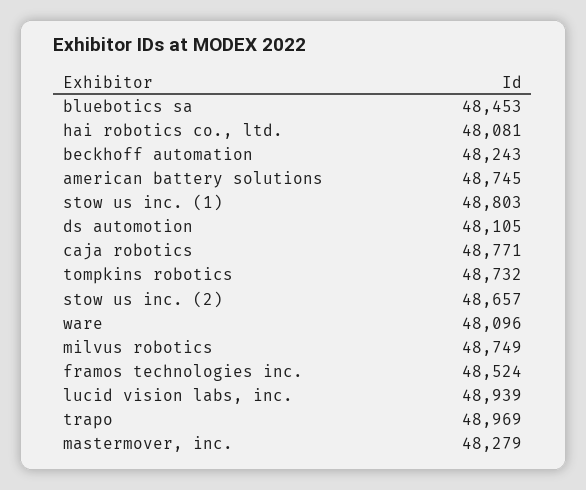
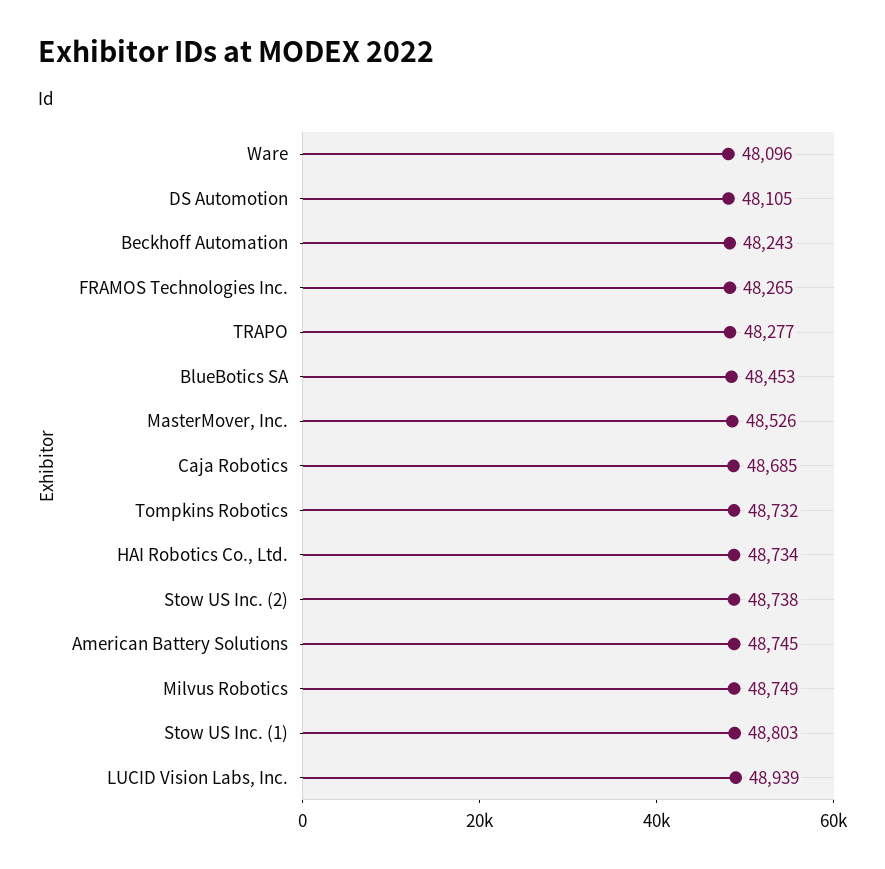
  {
    "bluebotics sa": 48453,
-   "hai robotics co., ltd.": 48081,
+   "hai robotics co., ltd.": 48734,
    "beckhoff automation": 48243,
    "american battery solutions": 48745,
    "stow us inc. (1)": 48803,
    "ds automotion": 48105,
-   "caja robotics": 48771,
+   "caja robotics": 48685,
    "tompkins robotics": 48732,
-   "stow us inc. (2)": 48657,
+   "stow us inc. (2)": 48738,
    "ware": 48096,
    "milvus robotics": 48749,
-   "framos technologies inc.": 48524,
+   "framos technologies inc.": 48265,
    "lucid vision labs, inc.": 48939,
-   "trapo": 48969,
+   "trapo": 48277,
-   "mastermover, inc.": 48279
+   "mastermover, inc.": 48526
  }

